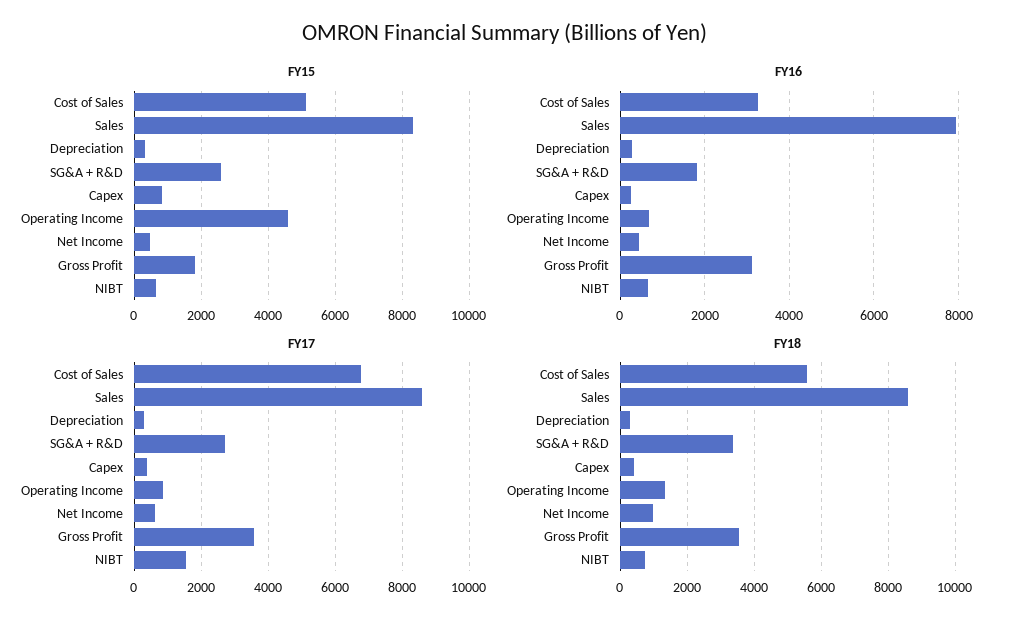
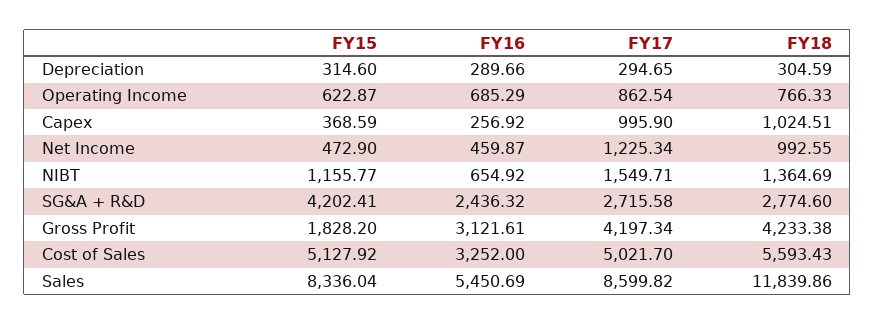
  {
    "FY15": {
      "Cost of Sales": 5127.92,
      "Sales": 8336.04,
      "Depreciation": 314.6,
-     "SG&A + R&D": 2600,
+     "SG&A + R&D": 4202.41,
-     "Capex": 800,
+     "Capex": 368.59,
-     "Operating Income": 4600,
+     "Operating Income": 622.87,
      "Net Income": 472.9,
      "Gross Profit": 1828.2,
-     "NIBT": 600
+     "NIBT": 1155.77
    },
    "FY16": {
      "Cost of Sales": 3252,
-     "Sales": 8000,
+     "Sales": 5450.69,
      "Depreciation": 289.66,
-     "SG&A + R&D": 1800,
+     "SG&A + R&D": 2436.32,
      "Capex": 256.92,
      "Operating Income": 685.29,
      "Net Income": 459.87,
      "Gross Profit": 3121.61,
      "NIBT": 654.92
    },
    "FY17": {
-     "Cost of Sales": 6800,
+     "Cost of Sales": 5021.7,
      "Sales": 8599.82,
      "Depreciation": 294.65,
      "SG&A + R&D": 2715.58,
-     "Capex": 400,
+     "Capex": 995.9,
      "Operating Income": 862.54,
-     "Net Income": 600,
+     "Net Income": 1225.34,
-     "Gross Profit": 3600,
+     "Gross Profit": 4197.34,
      "NIBT": 1549.71
    },
    "FY18": {
      "Cost of Sales": 5593.43,
-     "Sales": 8600,
+     "Sales": 11839.86,
      "Depreciation": 304.59,
-     "SG&A + R&D": 3400,
+     "SG&A + R&D": 2774.6,
-     "Capex": 400,
+     "Capex": 1024.51,
-     "Operating Income": 1400,
+     "Operating Income": 766.33,
      "Net Income": 992.55,
-     "Gross Profit": 3600,
+     "Gross Profit": 4233.38,
-     "NIBT": 800
+     "NIBT": 1364.69
    }
  }

